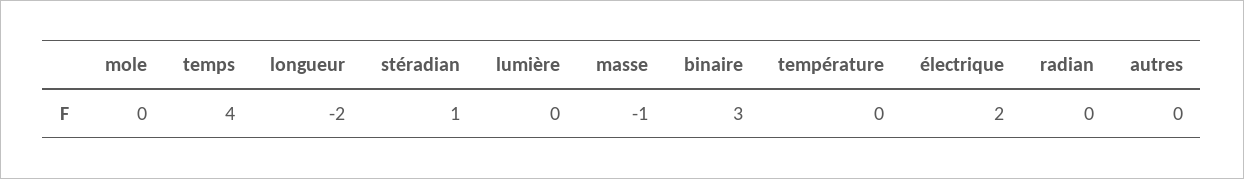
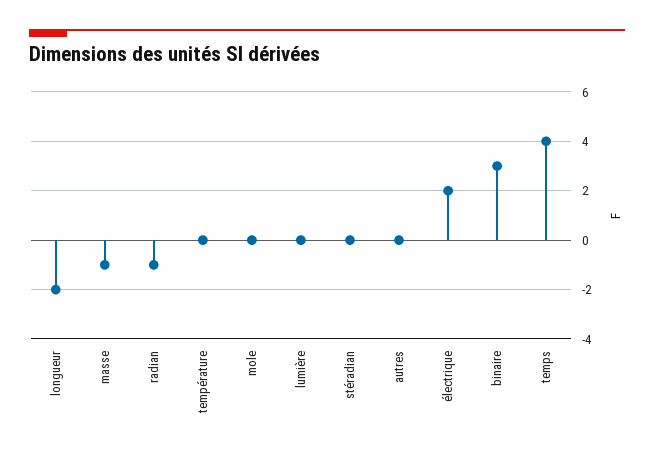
  {
    "mole": 0,
    "temps": 4,
    "longueur": -2,
-   "stéradian": 1,
+   "stéradian": 0,
    "lumière": 0,
    "masse": -1,
    "binaire": 3,
    "température": 0,
    "électrique": 2,
-   "radian": 0,
+   "radian": -1,
    "autres": 0
  }

